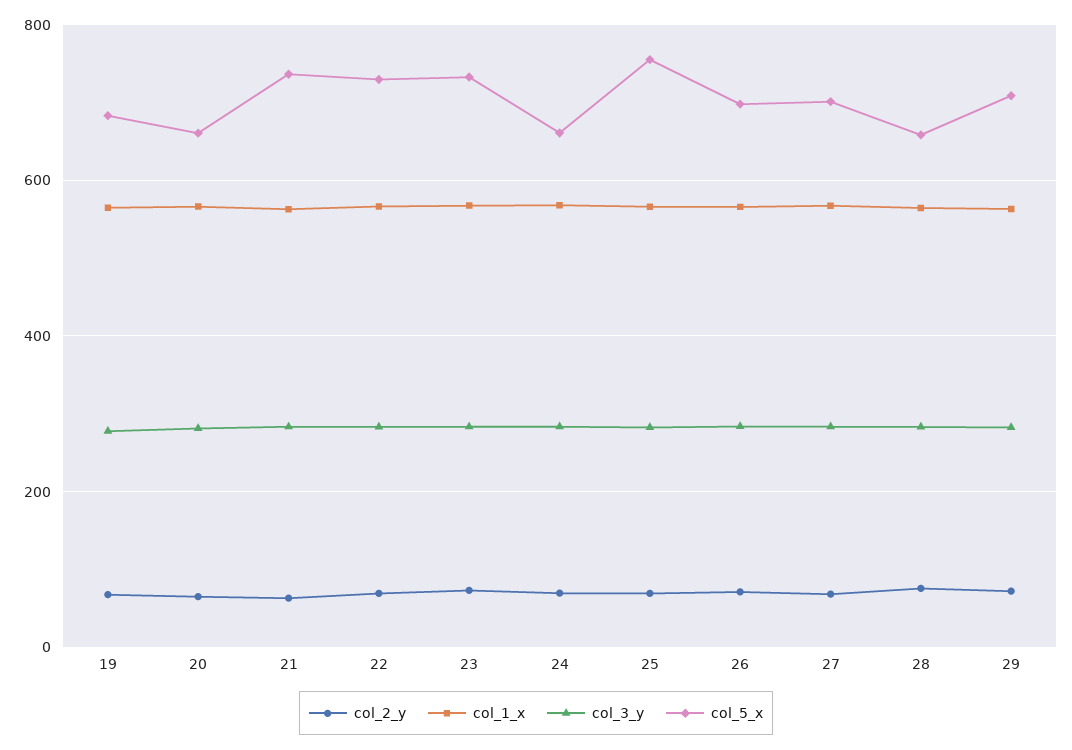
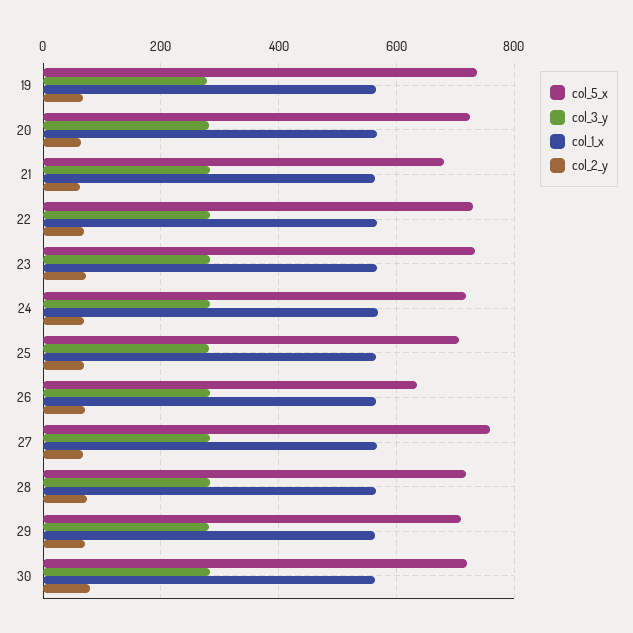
  {
    "col_2_y": {
      "19": 60,
      "20": 60,
      "21": 60,
      "22": 60,
      "23": 80,
      "24": 60,
      "25": 60,
      "26": 80,
      "27": 60,
      "28": 80,
-     "29": 80
+     "29": 80,
+     "30": 80
    },
    "col_1_x": {
      "19": 560,
      "20": 560,
      "21": 560,
      "22": 560,
      "23": 560,
      "24": 560,
      "25": 560,
      "26": 560,
      "27": 560,
      "28": 560,
-     "29": 560
+     "29": 560,
+     "30": 560
    },
    "col_3_y": {
      "19": 280,
      "20": 280,
      "21": 280,
      "22": 280,
      "23": 280,
      "24": 280,
      "25": 280,
      "26": 280,
      "27": 280,
      "28": 280,
-     "29": 280
+     "29": 280,
+     "30": 280
    },
    "col_5_x": {
-     "19": 680,
+     "19": 740,
-     "20": 660,
+     "20": 720,
-     "21": 740,
+     "21": 680,
      "22": 720,
      "23": 740,
-     "24": 660,
+     "24": 720,
-     "25": 760,
+     "25": 700,
-     "26": 700,
+     "26": 640,
-     "27": 700,
+     "27": 760,
-     "28": 660,
+     "28": 720,
-     "29": 700
+     "29": 700,
+     "30": 720
    }
  }

